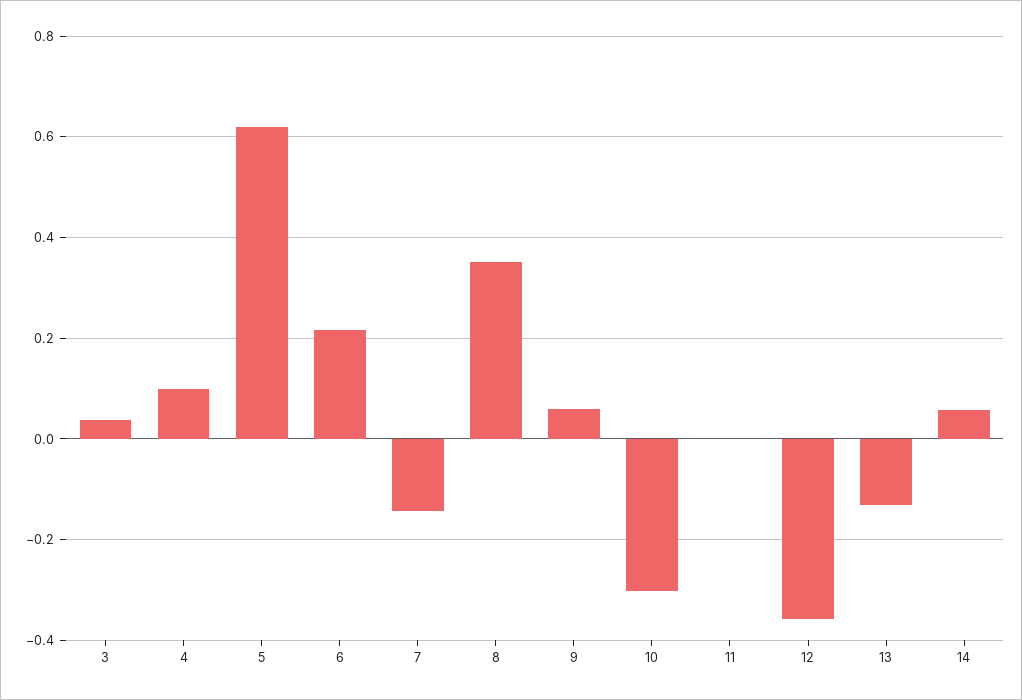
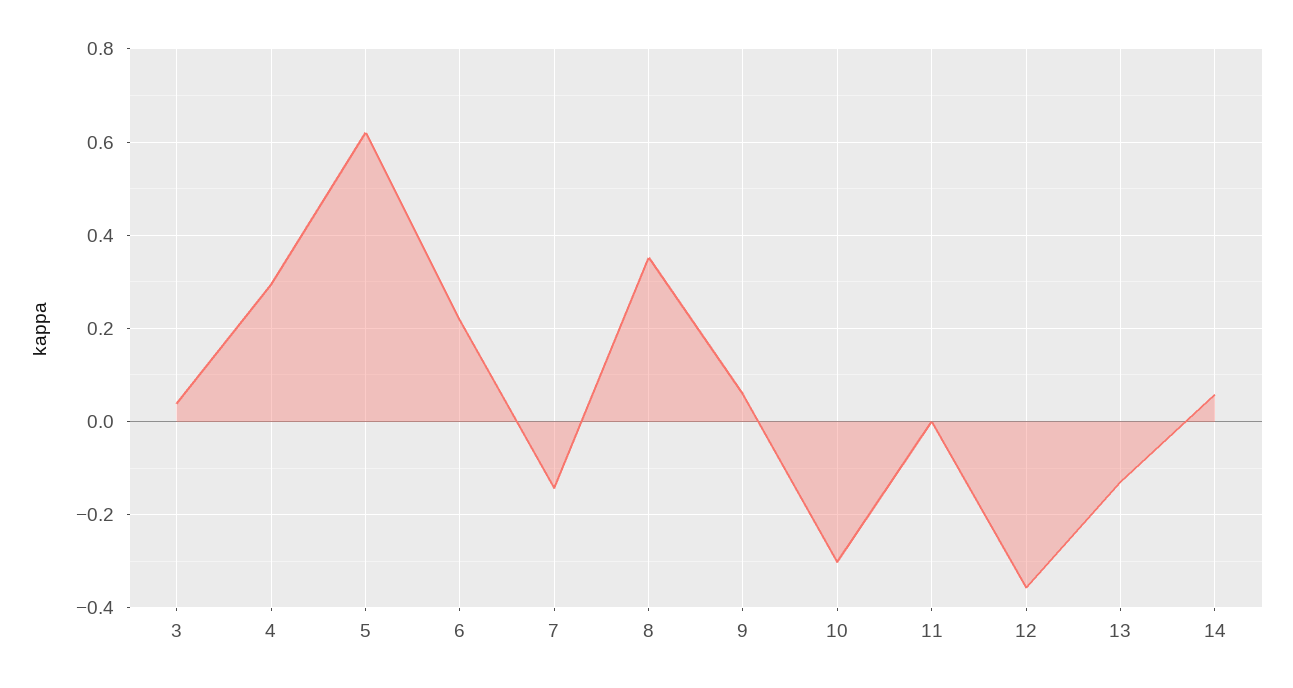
  {
    "3": 0.04,
-   "4": 0.1,
+   "4": 0.3,
    "5": 0.62,
    "6": 0.22,
    "7": -0.14,
    "8": 0.36,
    "9": 0.06,
    "10": -0.3,
    "11": 0,
    "12": -0.36,
    "13": -0.14,
    "14": 0.06
  }

